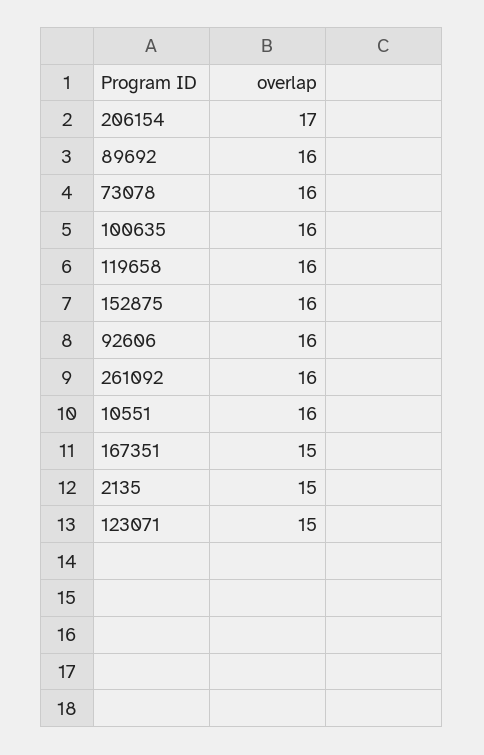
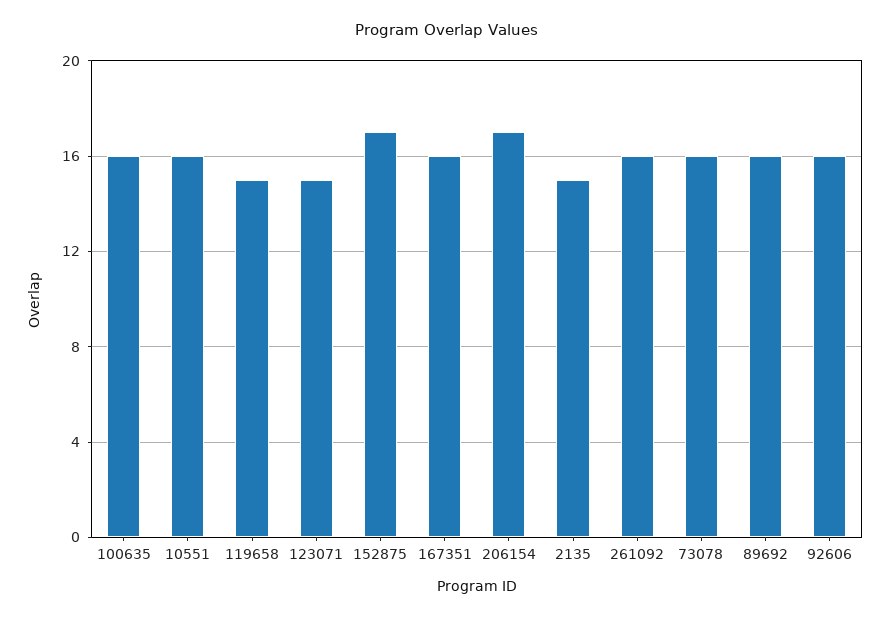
  {
    "206154": 17,
    "89692": 16,
    "73078": 16,
    "100635": 16,
-   "119658": 16,
+   "119658": 15,
-   "152875": 16,
+   "152875": 17,
    "92606": 16,
    "261092": 16,
    "10551": 16,
-   "167351": 15,
+   "167351": 16,
    "2135": 15,
    "123071": 15
  }

